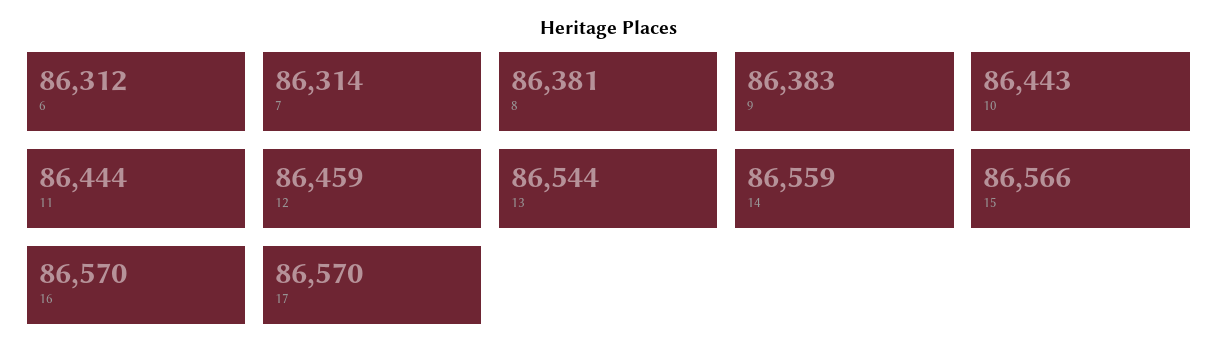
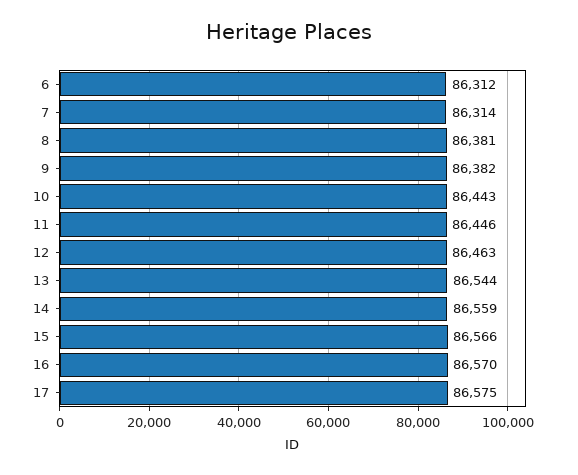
  {
    "6": 86312,
    "7": 86314,
    "8": 86381,
-   "9": 86383,
+   "9": 86382,
    "10": 86443,
-   "11": 86444,
+   "11": 86446,
-   "12": 86459,
+   "12": 86463,
    "13": 86544,
    "14": 86559,
    "15": 86566,
    "16": 86570,
-   "17": 86570
+   "17": 86575
  }

